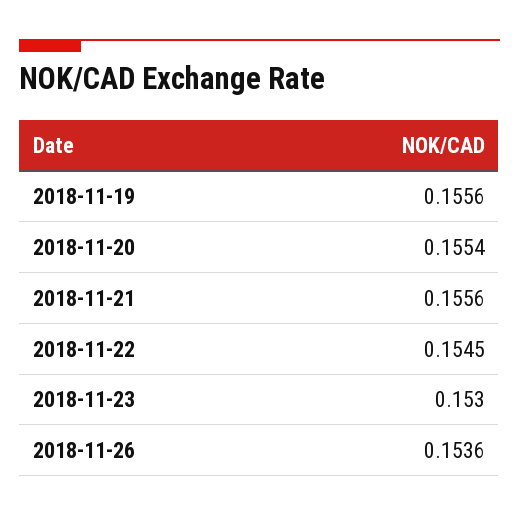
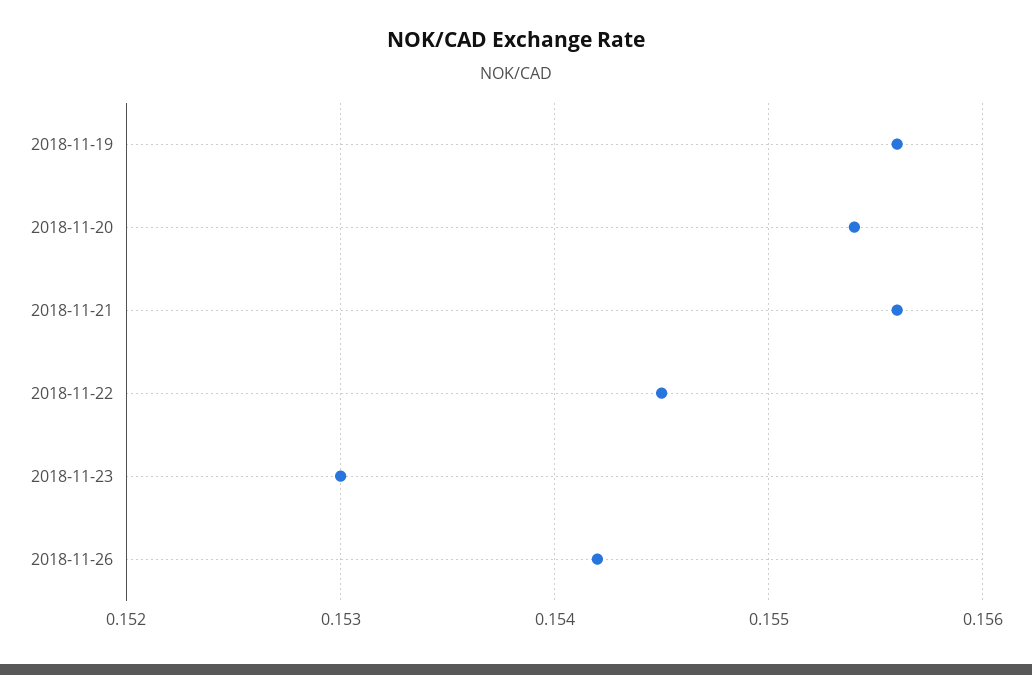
  {
    "2018-11-19": 0.1556,
    "2018-11-20": 0.1554,
    "2018-11-21": 0.1556,
    "2018-11-22": 0.1545,
    "2018-11-23": 0.153,
-   "2018-11-26": 0.1536
+   "2018-11-26": 0.1542
  }

